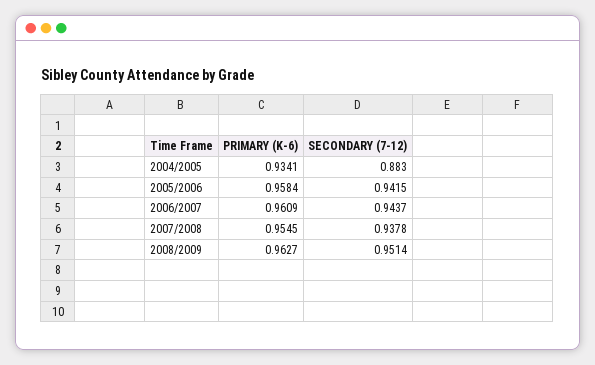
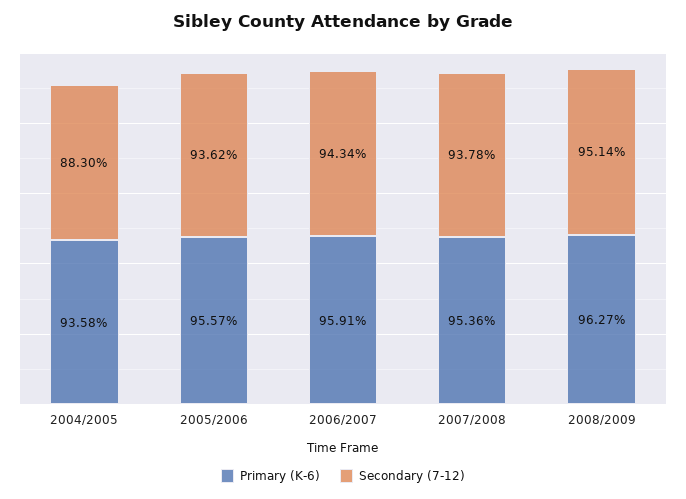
  {
    "PRIMARY (K-6)": {
-     "2004/2005": 0.9341,
+     "2004/2005": 0.9358,
-     "2005/2006": 0.9584,
+     "2005/2006": 0.9557,
-     "2006/2007": 0.9609,
+     "2006/2007": 0.9591,
-     "2007/2008": 0.9545,
+     "2007/2008": 0.9536,
      "2008/2009": 0.9627
    },
    "SECONDARY (7-12)": {
      "2004/2005": 0.883,
-     "2005/2006": 0.9415,
+     "2005/2006": 0.9362,
-     "2006/2007": 0.9437,
+     "2006/2007": 0.9434,
      "2007/2008": 0.9378,
      "2008/2009": 0.9514
    }
  }

